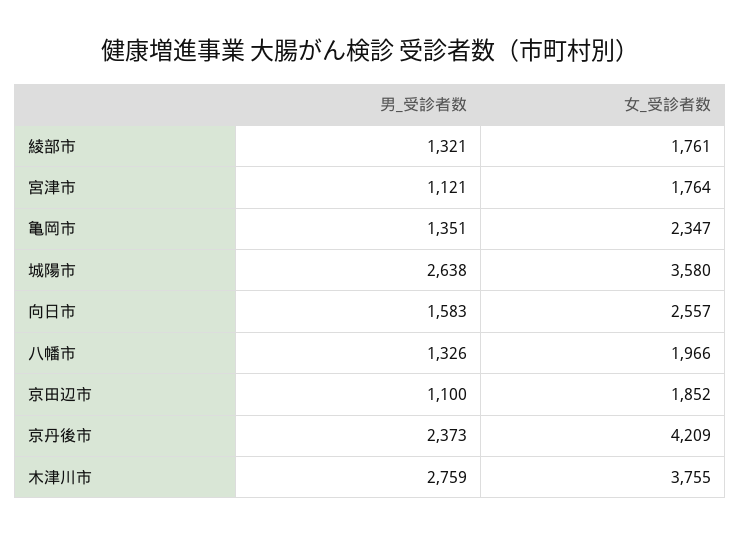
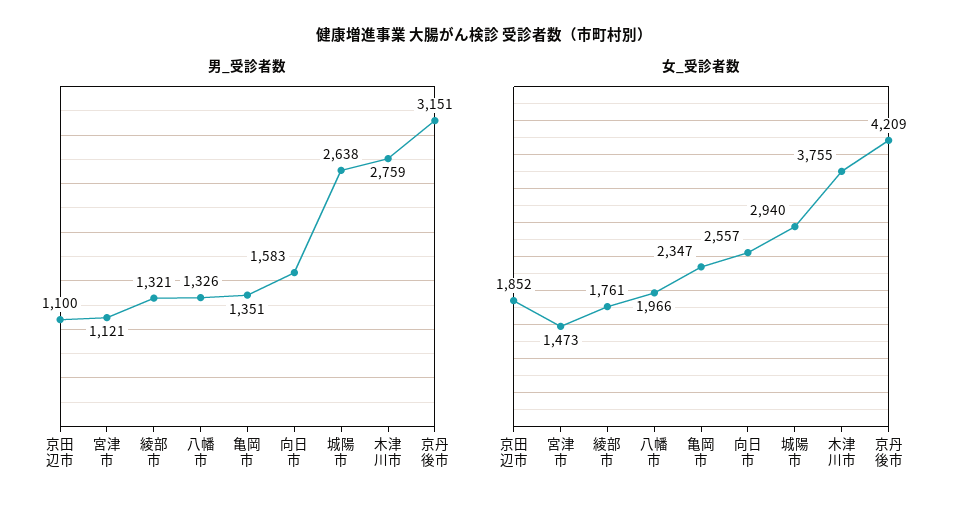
  {
    "男_受診者数": {
      "綾部市": 1321,
      "宮津市": 1121,
      "亀岡市": 1351,
      "城陽市": 2638,
      "向日市": 1583,
      "八幡市": 1326,
      "京田辺市": 1100,
-     "京丹後市": 2373,
+     "京丹後市": 3151,
      "木津川市": 2759
    },
    "女_受診者数": {
      "綾部市": 1761,
-     "宮津市": 1764,
+     "宮津市": 1473,
      "亀岡市": 2347,
-     "城陽市": 3580,
+     "城陽市": 2940,
      "向日市": 2557,
      "八幡市": 1966,
      "京田辺市": 1852,
      "京丹後市": 4209,
      "木津川市": 3755
    }
  }

